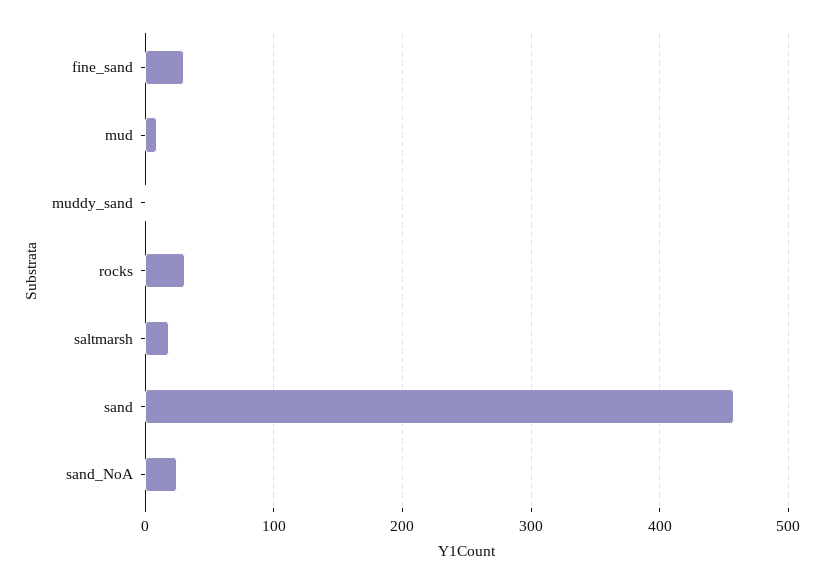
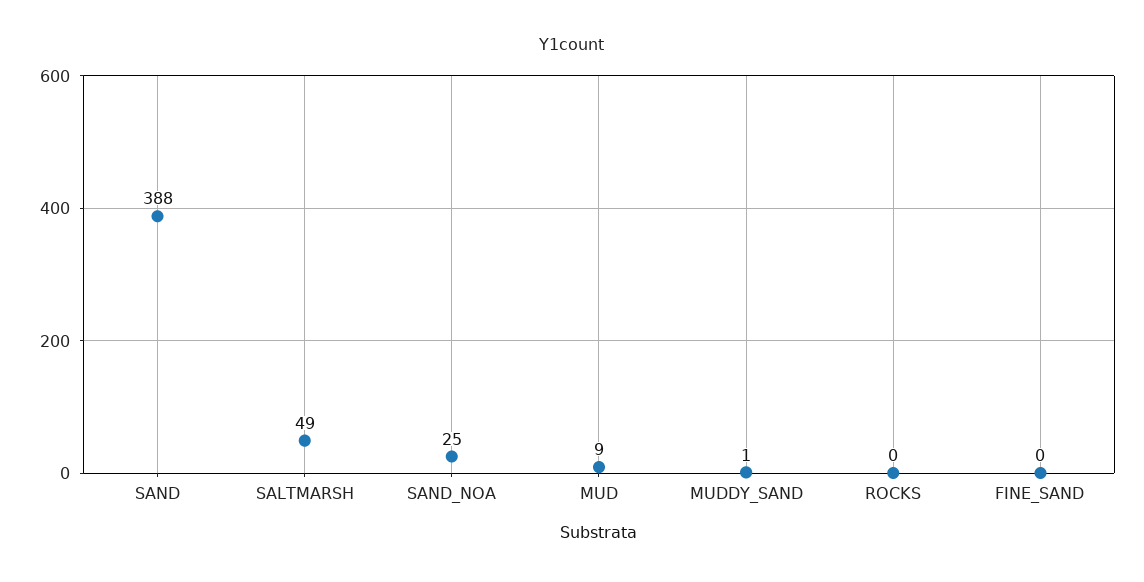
  {
-   "fine_sand": 30,
+   "fine_sand": 0,
    "mud": 9,
    "muddy_sand": 1,
-   "rocks": 30,
+   "rocks": 0,
-   "saltmarsh": 20,
+   "saltmarsh": 49,
-   "sand": 460,
+   "sand": 388,
    "sand_NoA": 25
  }

